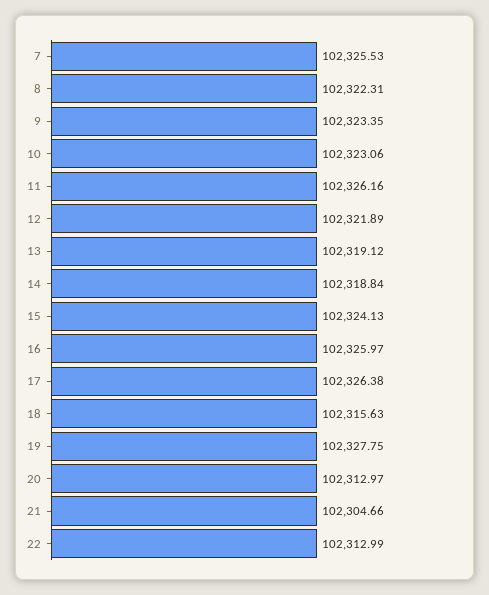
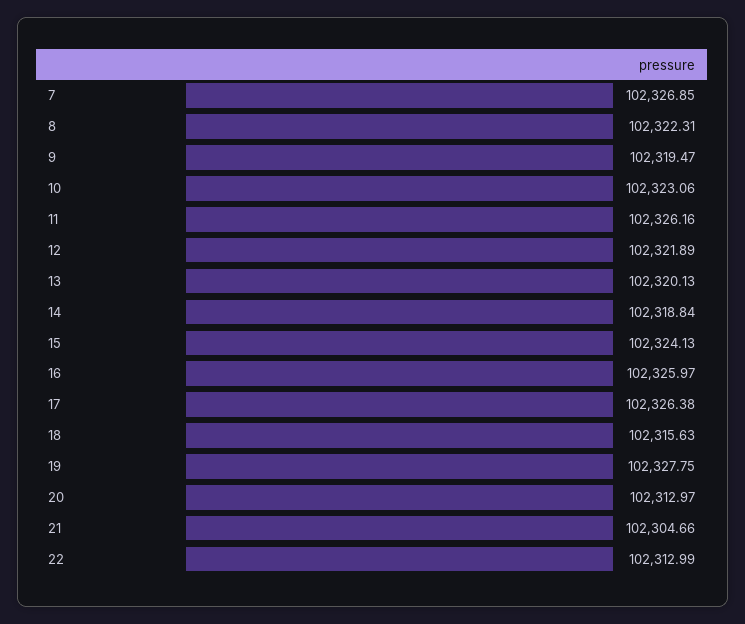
  {
-   "7": 102325.53,
+   "7": 102326.85,
    "8": 102322.31,
-   "9": 102323.35,
+   "9": 102319.47,
    "10": 102323.06,
    "11": 102326.16,
    "12": 102321.89,
-   "13": 102319.12,
+   "13": 102320.13,
    "14": 102318.84,
    "15": 102324.13,
    "16": 102325.97,
    "17": 102326.38,
    "18": 102315.63,
    "19": 102327.75,
    "20": 102312.97,
    "21": 102304.66,
    "22": 102312.99
  }

